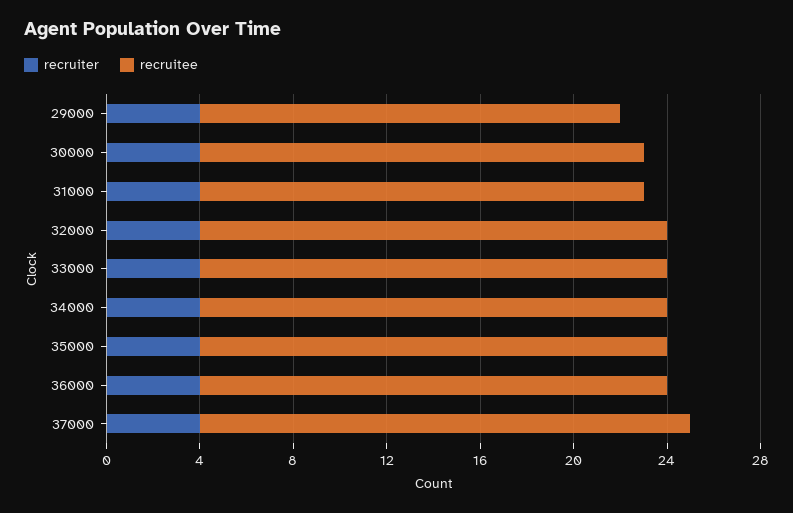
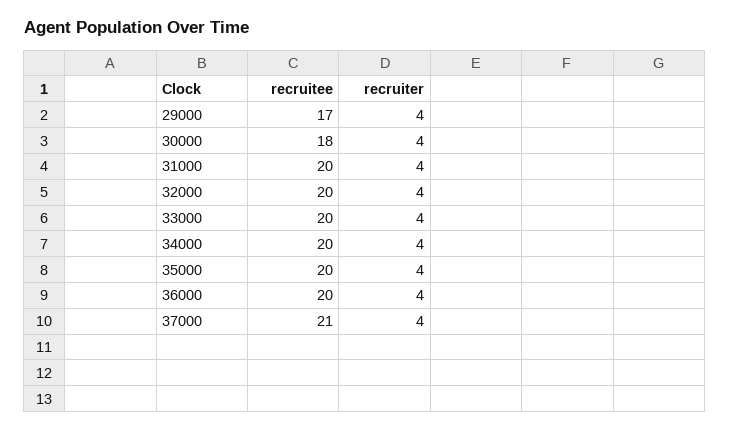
  {
    "recruiter": {
      "29000": 4,
      "30000": 4,
      "31000": 4,
      "32000": 4,
      "33000": 4,
      "34000": 4,
      "35000": 4,
      "36000": 4,
      "37000": 4
    },
    "recruitee": {
-     "29000": 18,
+     "29000": 17,
-     "30000": 19,
+     "30000": 18,
-     "31000": 19,
+     "31000": 20,
      "32000": 20,
      "33000": 20,
      "34000": 20,
      "35000": 20,
      "36000": 20,
      "37000": 21
    }
  }

